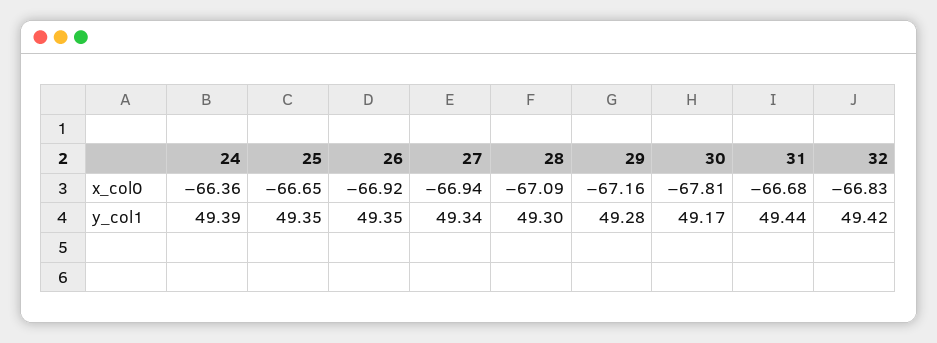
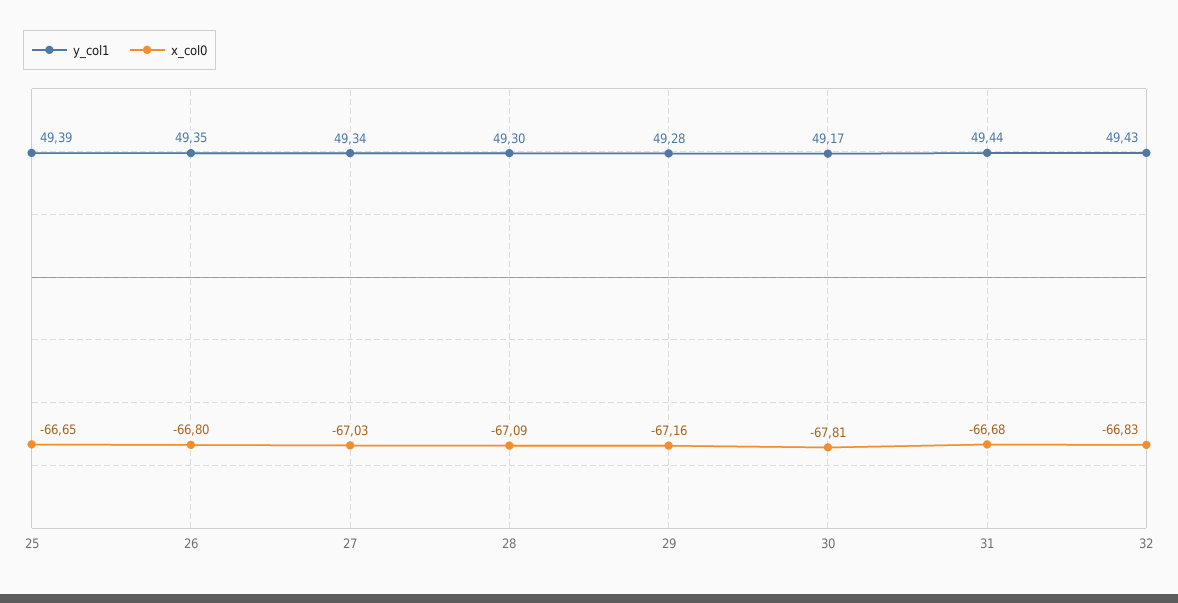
  {
    "x_col0": {
-     "24": -66.36,
      "25": -66.65,
-     "26": -66.92,
+     "26": -66.8,
-     "27": -66.94,
+     "27": -67.03,
      "28": -67.09,
      "29": -67.16,
      "30": -67.81,
      "31": -66.68,
      "32": -66.83
    },
    "y_col1": {
-     "24": 49.39,
-     "25": 49.35,
+     "25": 49.39,
      "26": 49.35,
      "27": 49.34,
      "28": 49.3,
      "29": 49.28,
      "30": 49.17,
      "31": 49.44,
-     "32": 49.42
+     "32": 49.43
    }
  }

